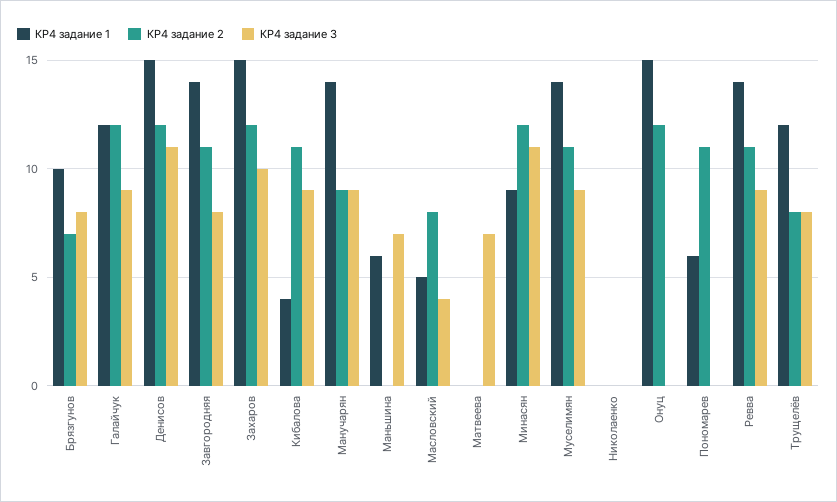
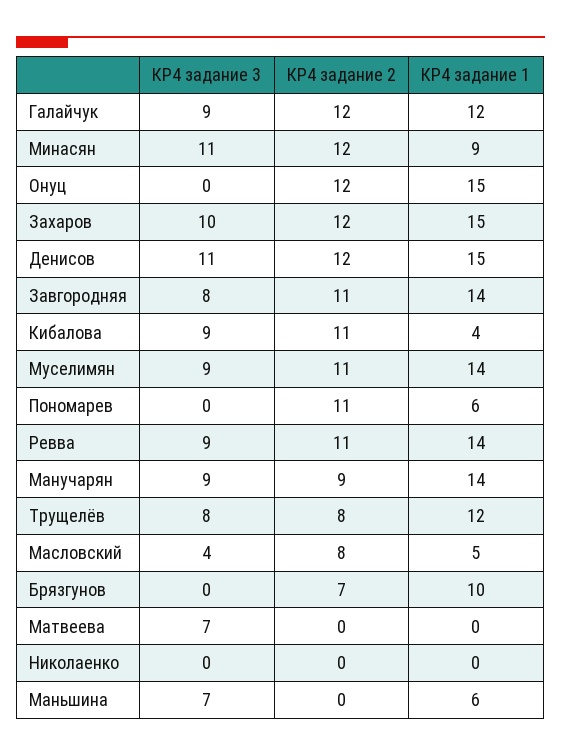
  {
    "КР4 задание 1": {
      "Брязгунов": 10,
      "Галайчук": 12,
      "Денисов": 15,
      "Завгородняя": 14,
      "Захаров": 15,
      "Кибалова": 4,
      "Манучарян": 14,
      "Маньшина": 6,
      "Масловский": 5,
      "Матвеева": 0,
      "Минасян": 9,
      "Муселимян": 14,
      "Николаенко": 0,
      "Онуц": 15,
      "Пономарев": 6,
      "Ревва": 14,
      "Трущелёв": 12
    },
    "КР4 задание 2": {
      "Брязгунов": 7,
      "Галайчук": 12,
      "Денисов": 12,
      "Завгородняя": 11,
      "Захаров": 12,
      "Кибалова": 11,
      "Манучарян": 9,
      "Маньшина": 0,
      "Масловский": 8,
      "Матвеева": 0,
      "Минасян": 12,
      "Муселимян": 11,
      "Николаенко": 0,
      "Онуц": 12,
      "Пономарев": 11,
      "Ревва": 11,
      "Трущелёв": 8
    },
    "КР4 задание 3": {
-     "Брязгунов": 8,
+     "Брязгунов": 0,
      "Галайчук": 9,
      "Денисов": 11,
      "Завгородняя": 8,
      "Захаров": 10,
      "Кибалова": 9,
      "Манучарян": 9,
      "Маньшина": 7,
      "Масловский": 4,
      "Матвеева": 7,
      "Минасян": 11,
      "Муселимян": 9,
      "Николаенко": 0,
      "Онуц": 0,
      "Пономарев": 0,
      "Ревва": 9,
      "Трущелёв": 8
    }
  }

